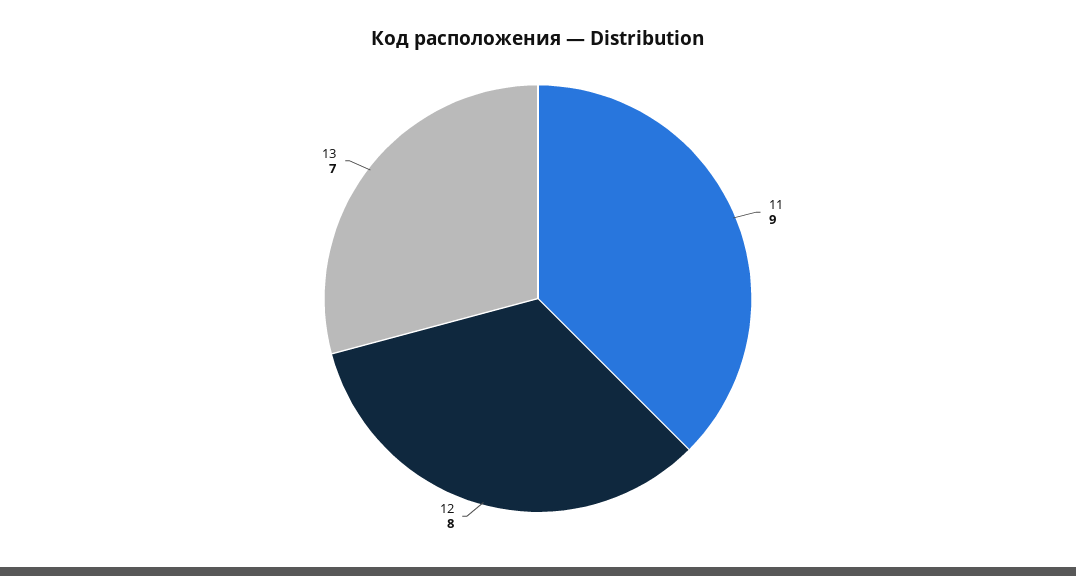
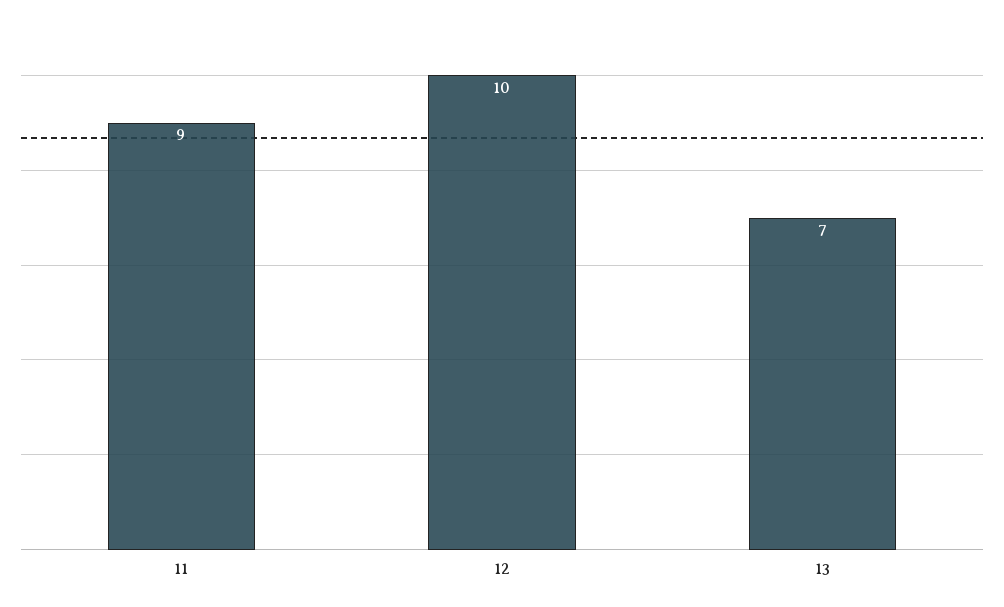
  {
    "11": 9,
-   "12": 8,
+   "12": 10,
    "13": 7
  }

